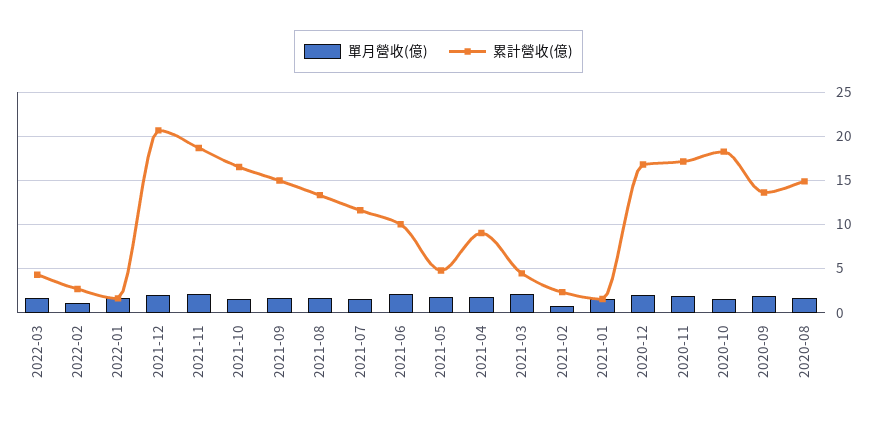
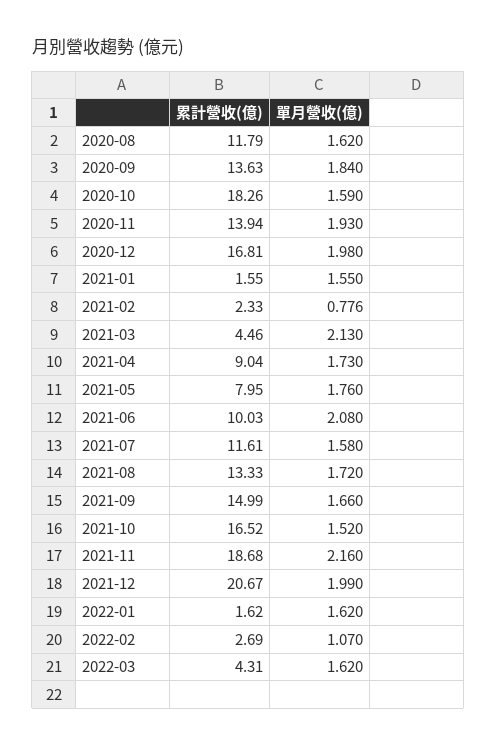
  {
    "單月營收(億)": {
      "2022-03": 1.62,
      "2022-02": 1.07,
      "2022-01": 1.62,
      "2021-12": 1.99,
      "2021-11": 2.16,
      "2021-10": 1.52,
      "2021-09": 1.66,
      "2021-08": 1.72,
      "2021-07": 1.58,
      "2021-06": 2.08,
      "2021-05": 1.76,
      "2021-04": 1.73,
      "2021-03": 2.13,
      "2021-02": 0.776,
      "2021-01": 1.55,
      "2020-12": 1.98,
      "2020-11": 1.93,
      "2020-10": 1.59,
      "2020-09": 1.84,
      "2020-08": 1.62
    },
    "累計營收(億)": {
      "2022-03": 4.31,
      "2022-02": 2.69,
      "2022-01": 1.62,
      "2021-12": 20.67,
      "2021-11": 18.68,
      "2021-10": 16.52,
      "2021-09": 14.99,
      "2021-08": 13.33,
      "2021-07": 11.61,
      "2021-06": 10.03,
-     "2021-05": 5,
+     "2021-05": 7.95,
      "2021-04": 9.04,
      "2021-03": 4.46,
      "2021-02": 2.33,
      "2021-01": 1.55,
      "2020-12": 16.81,
-     "2020-11": 17,
+     "2020-11": 13.94,
      "2020-10": 18.26,
      "2020-09": 13.63,
-     "2020-08": 15
+     "2020-08": 11.79
    }
  }

